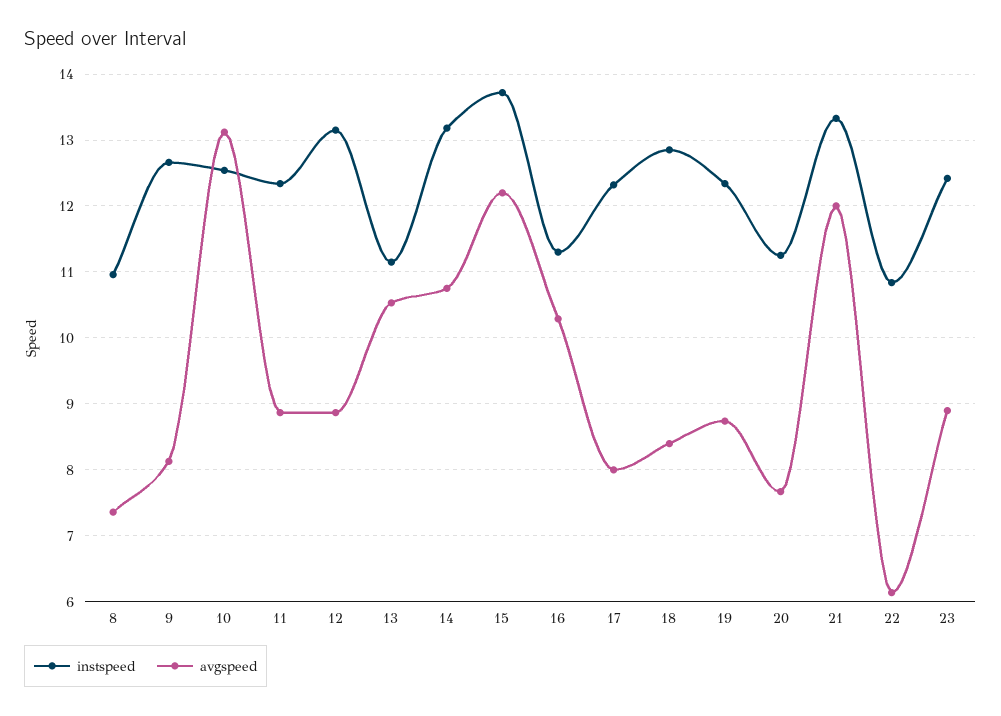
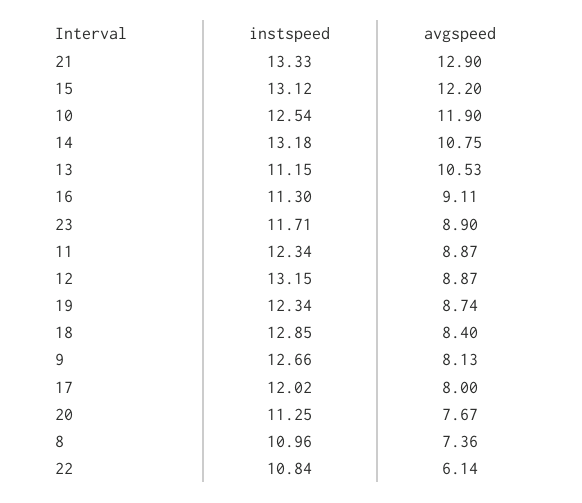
  {
    "instspeed": {
      "8": 10.96,
      "9": 12.66,
      "10": 12.54,
      "11": 12.34,
      "12": 13.15,
      "13": 11.15,
      "14": 13.18,
-     "15": 13.7,
+     "15": 13.12,
      "16": 11.3,
-     "17": 12.3,
+     "17": 12.02,
      "18": 12.85,
      "19": 12.34,
      "20": 11.25,
      "21": 13.33,
      "22": 10.84,
-     "23": 12.4
+     "23": 11.71
    },
    "avgspeed": {
      "8": 7.36,
      "9": 8.13,
-     "10": 13.1,
+     "10": 11.9,
      "11": 8.87,
      "12": 8.87,
      "13": 10.53,
      "14": 10.75,
      "15": 12.2,
-     "16": 10.3,
+     "16": 9.11,
      "17": 8,
      "18": 8.4,
      "19": 8.74,
      "20": 7.67,
-     "21": 12,
+     "21": 12.9,
      "22": 6.14,
      "23": 8.9
    }
  }

